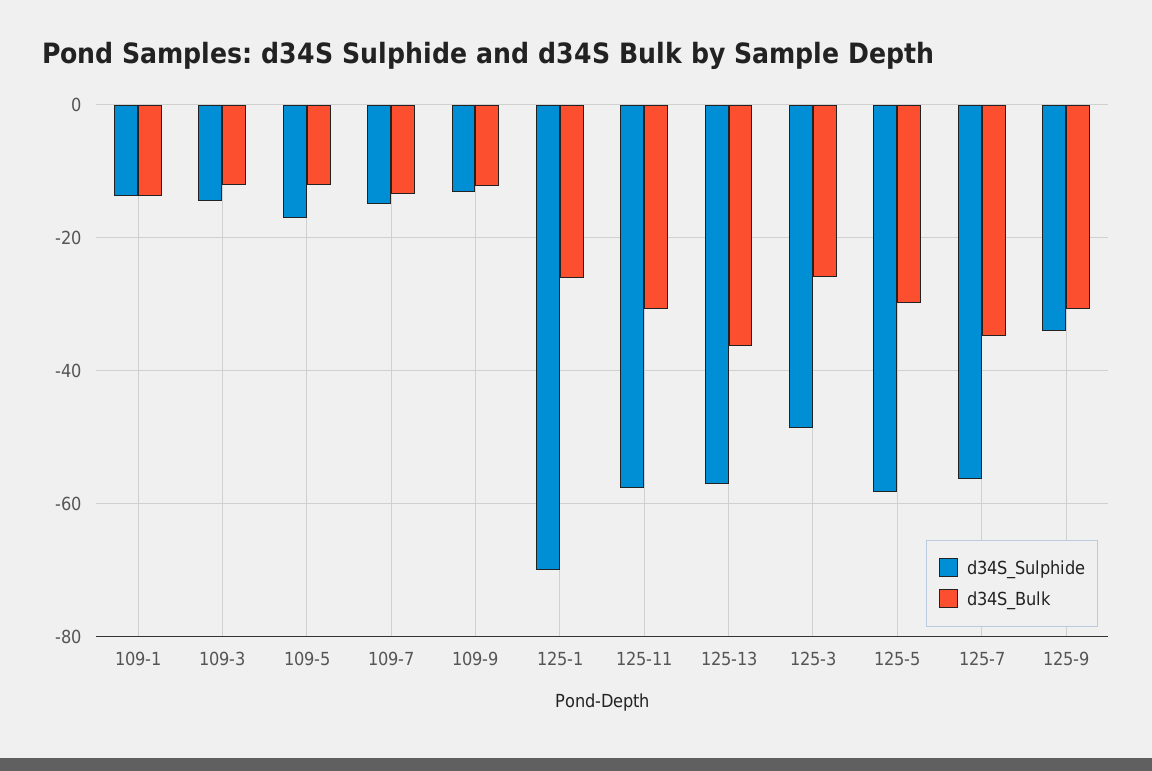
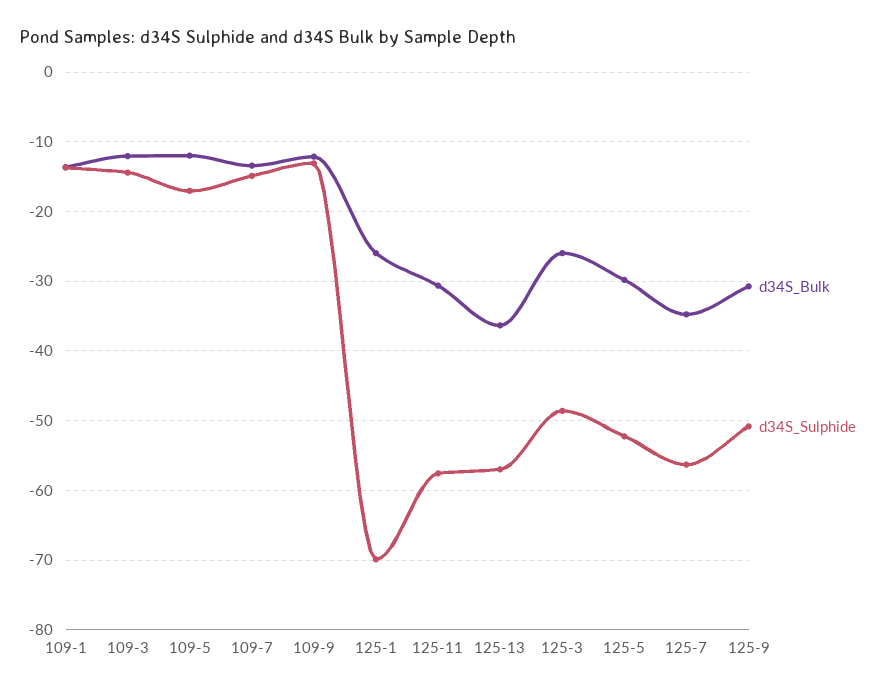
  {
    "d34S_Sulphide": {
      "109-1": -14,
      "109-3": -14,
      "109-5": -17,
      "109-7": -15,
      "109-9": -13,
      "125-1": -70,
      "125-11": -58,
      "125-13": -57,
      "125-3": -49,
-     "125-5": -58,
+     "125-5": -52,
      "125-7": -56,
-     "125-9": -34
+     "125-9": -51
    },
    "d34S_Bulk": {
      "109-1": -14,
      "109-3": -12,
      "109-5": -12,
      "109-7": -13,
      "109-9": -12,
      "125-1": -26,
      "125-11": -31,
      "125-13": -36,
      "125-3": -26,
      "125-5": -30,
      "125-7": -35,
      "125-9": -31
    }
  }

